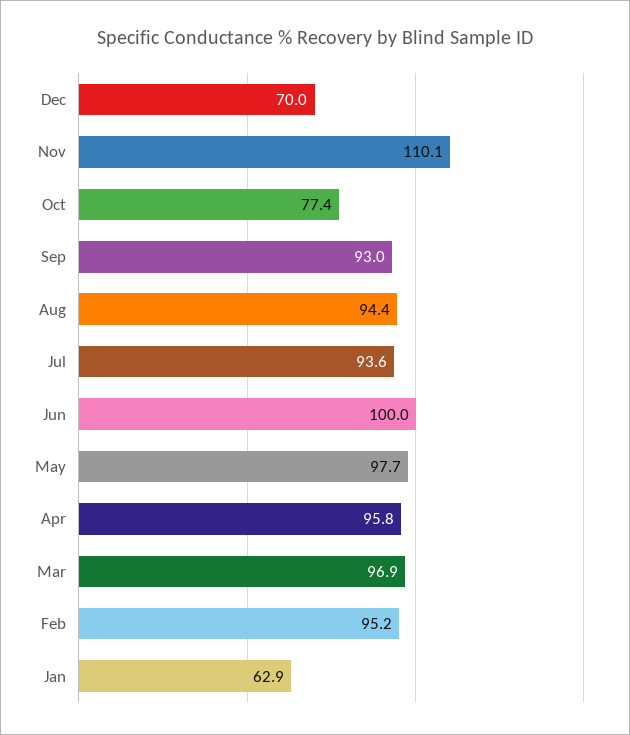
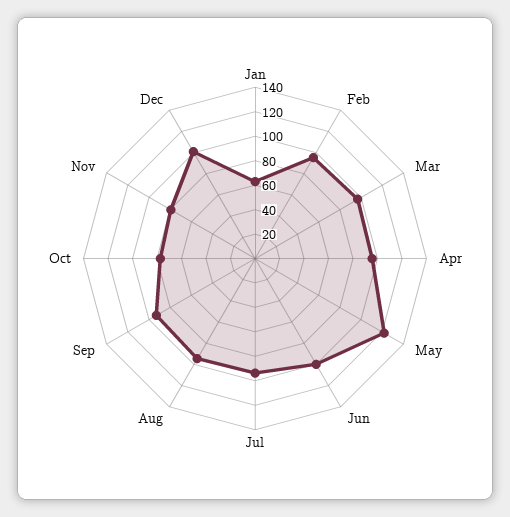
  {
-   "Dec": 70,
+   "Dec": 100,
-   "Nov": 110.1,
+   "Nov": 80,
    "Oct": 77.4,
    "Sep": 93,
    "Aug": 94.4,
    "Jul": 93.6,
    "Jun": 100,
-   "May": 97.7,
+   "May": 120,
    "Apr": 95.8,
    "Mar": 96.9,
    "Feb": 95.2,
    "Jan": 62.9
  }

